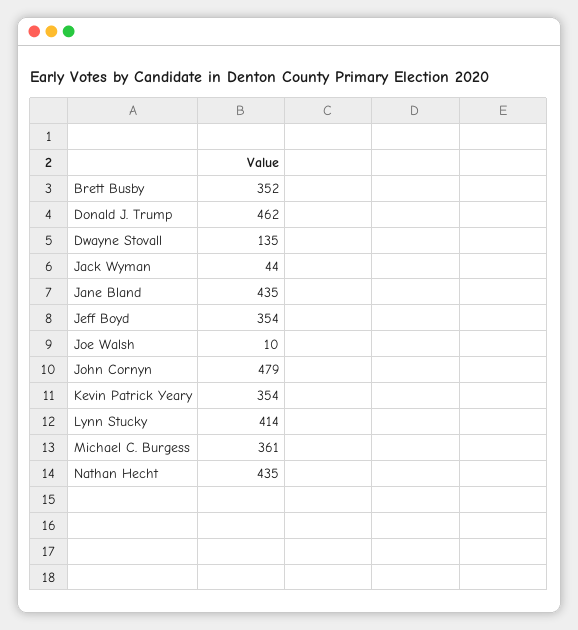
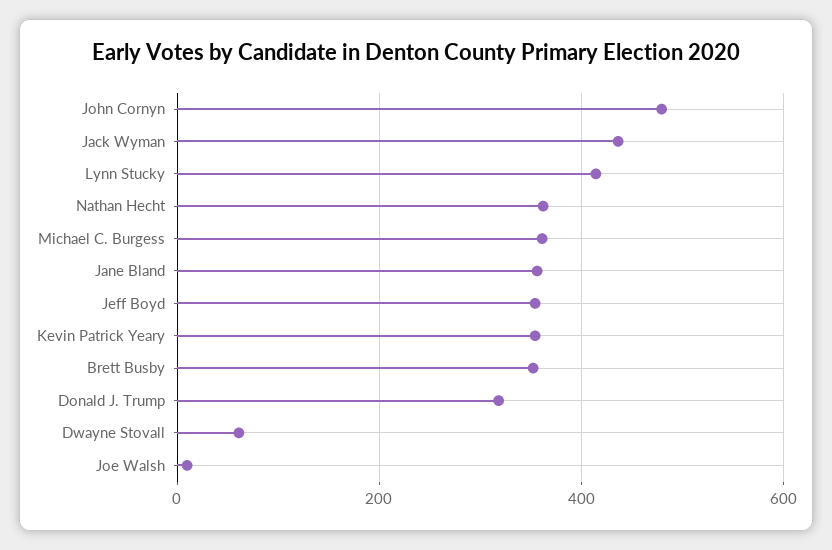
  {
    "Brett Busby": 352,
-   "Donald J. Trump": 462,
+   "Donald J. Trump": 320,
-   "Dwayne Stovall": 135,
+   "Dwayne Stovall": 60,
-   "Jack Wyman": 44,
+   "Jack Wyman": 440,
-   "Jane Bland": 435,
+   "Jane Bland": 360,
    "Jeff Boyd": 354,
    "Joe Walsh": 10,
    "John Cornyn": 479,
    "Kevin Patrick Yeary": 354,
    "Lynn Stucky": 414,
    "Michael C. Burgess": 361,
-   "Nathan Hecht": 435
+   "Nathan Hecht": 360
  }

